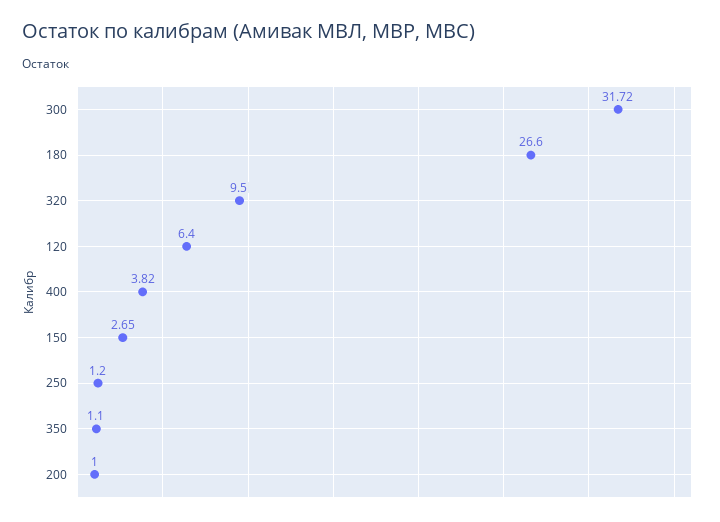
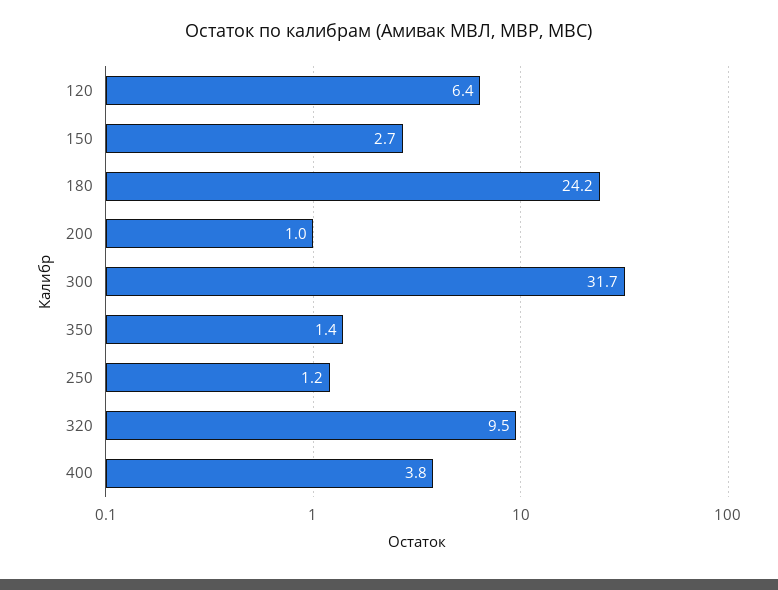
  {
    "300": 31.72,
-   "180": 26.6,
+   "180": 24.2,
    "320": 9.5,
    "120": 6.4,
    "400": 3.82,
    "150": 2.65,
    "250": 1.2,
-   "350": 1.1,
+   "350": 1.4,
    "200": 1
  }

